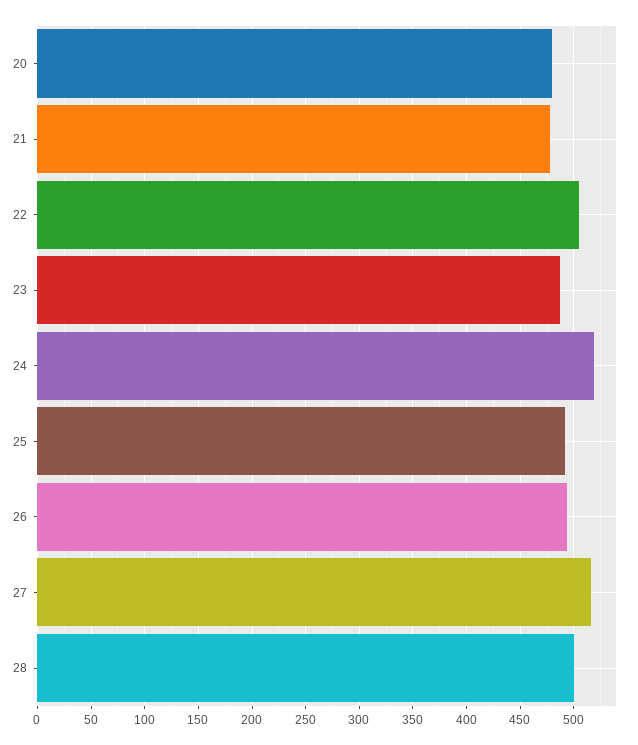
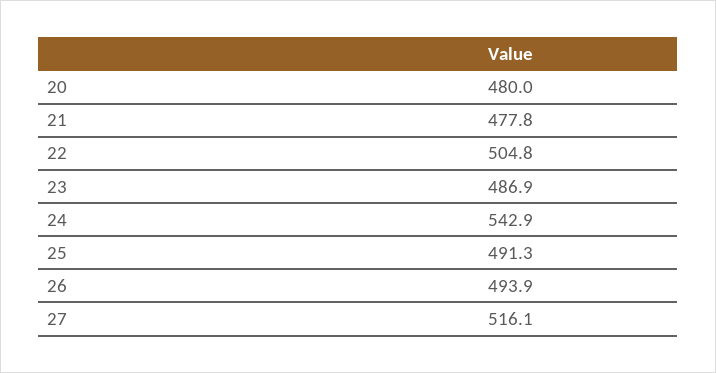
  {
    "20": 480,
    "21": 477.8,
    "22": 504.8,
    "23": 486.9,
-   "24": 520,
+   "24": 542.9,
    "25": 491.3,
    "26": 493.9,
-   "27": 516.1,
+   "27": 516.1
-   "28": 500
  }

